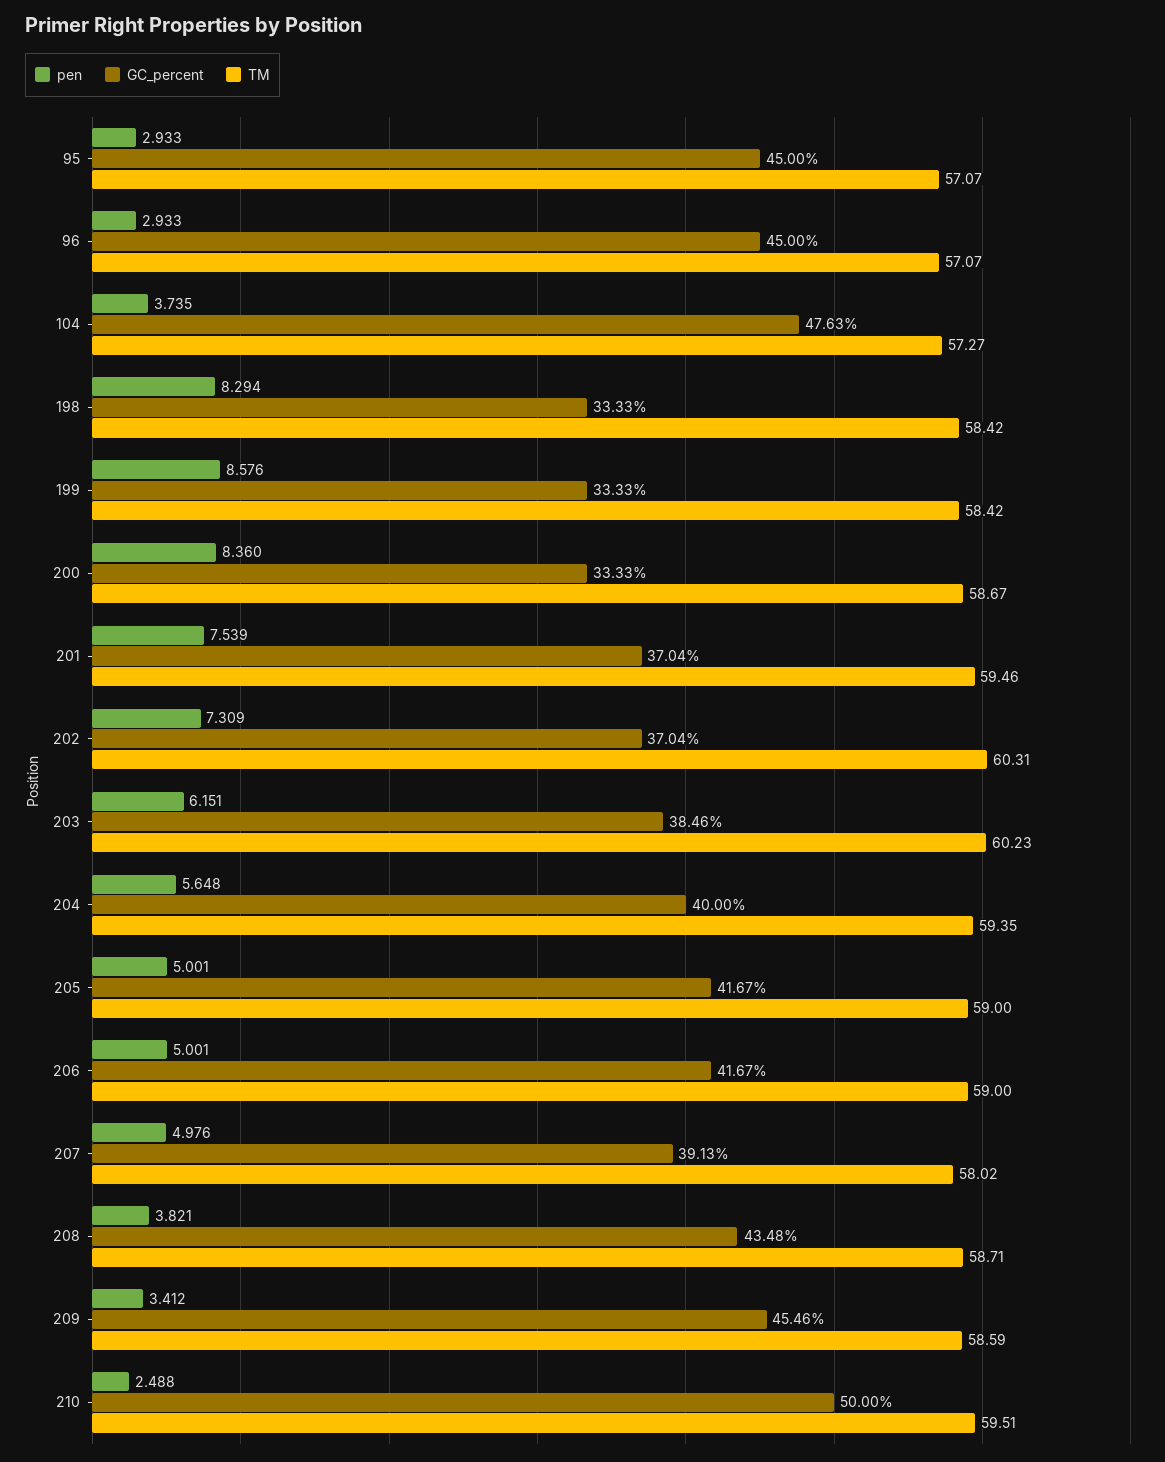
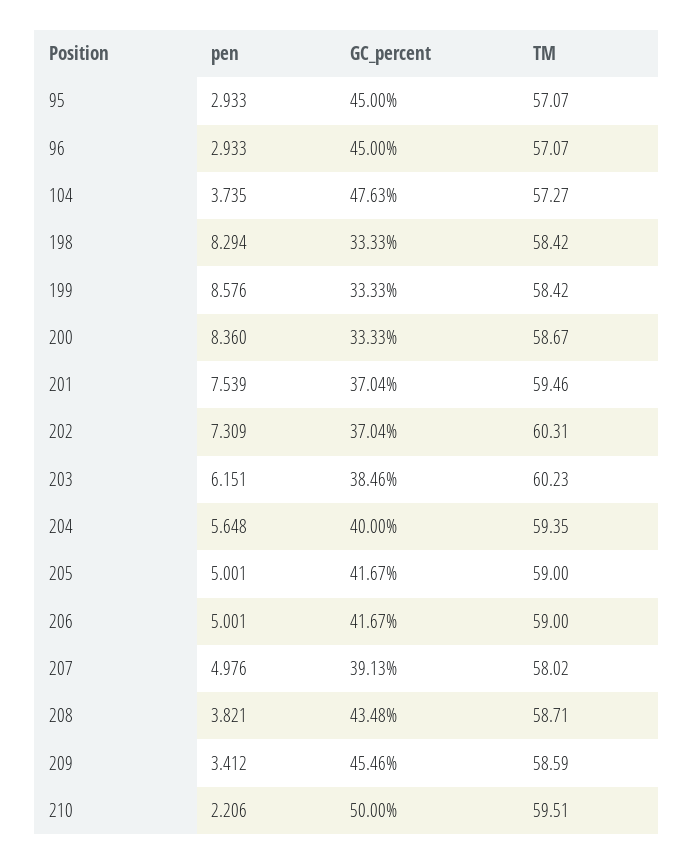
  {
    "pen": {
      "95": 2.933,
      "96": 2.933,
      "104": 3.735,
      "198": 8.294,
      "199": 8.576,
      "200": 8.36,
      "201": 7.539,
      "202": 7.309,
      "203": 6.151,
      "204": 5.648,
      "205": 5.001,
      "206": 5.001,
      "207": 4.976,
      "208": 3.821,
      "209": 3.412,
-     "210": 2.488
+     "210": 2.206
    },
    "GC_percent": {
      "95": 45,
      "96": 45,
      "104": 47.63,
      "198": 33.33,
      "199": 33.33,
      "200": 33.33,
      "201": 37.04,
      "202": 37.04,
      "203": 38.46,
      "204": 40,
      "205": 41.67,
      "206": 41.67,
      "207": 39.13,
      "208": 43.48,
      "209": 45.46,
      "210": 50
    },
    "TM": {
      "95": 57.07,
      "96": 57.07,
      "104": 57.27,
      "198": 58.42,
      "199": 58.42,
      "200": 58.67,
      "201": 59.46,
      "202": 60.31,
      "203": 60.23,
      "204": 59.35,
      "205": 59,
      "206": 59,
      "207": 58.02,
      "208": 58.71,
      "209": 58.59,
      "210": 59.51
    }
  }

